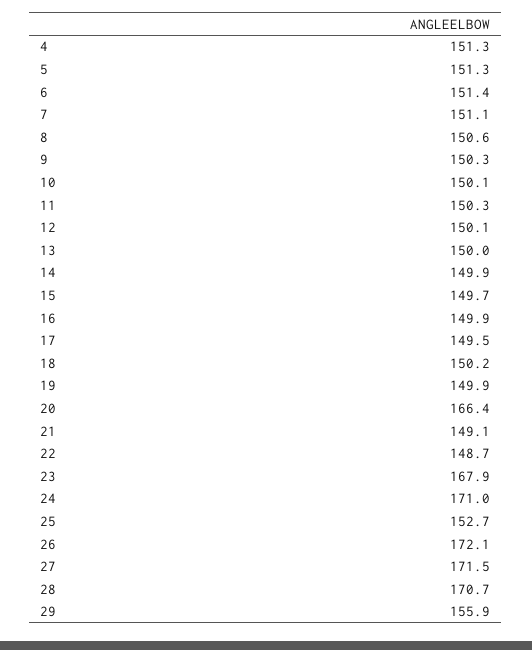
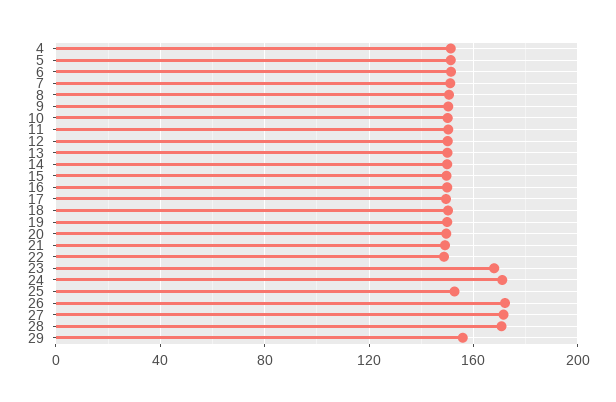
  {
    "4": 151.3,
    "5": 151.3,
    "6": 151.4,
    "7": 151.1,
    "8": 150.6,
    "9": 150.3,
    "10": 150.1,
    "11": 150.3,
    "12": 150.1,
    "13": 150,
    "14": 149.9,
    "15": 149.7,
    "16": 149.9,
    "17": 149.5,
    "18": 150.2,
    "19": 149.9,
-   "20": 166.4,
+   "20": 150,
    "21": 149.1,
    "22": 148.7,
    "23": 167.9,
    "24": 171,
    "25": 152.7,
    "26": 172.1,
    "27": 171.5,
    "28": 170.7,
    "29": 155.9
  }

